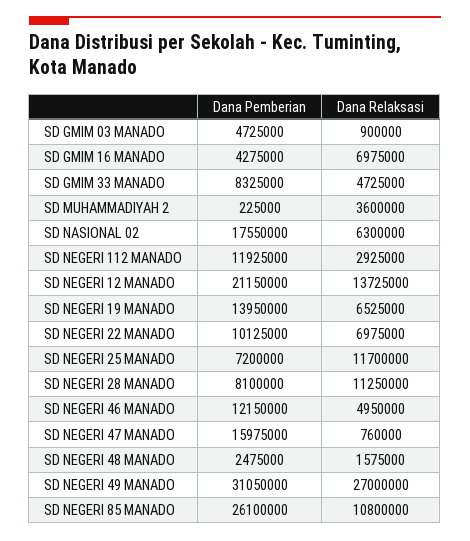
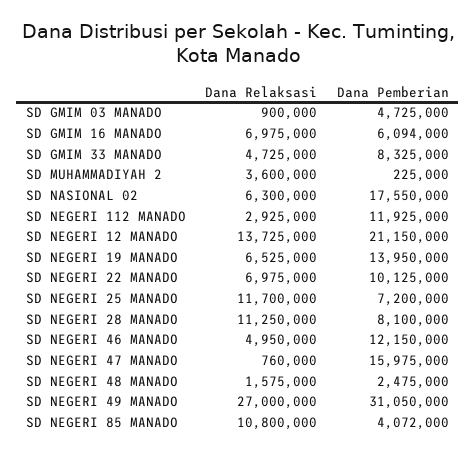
  {
    "Dana Pemberian": {
      "SD GMIM 03 MANADO": 4725000,
-     "SD GMIM 16 MANADO": 4275000,
+     "SD GMIM 16 MANADO": 6094000,
      "SD GMIM 33 MANADO": 8325000,
      "SD MUHAMMADIYAH 2": 225000,
      "SD NASIONAL 02": 17550000,
      "SD NEGERI 112 MANADO": 11925000,
      "SD NEGERI 12 MANADO": 21150000,
      "SD NEGERI 19 MANADO": 13950000,
      "SD NEGERI 22 MANADO": 10125000,
      "SD NEGERI 25 MANADO": 7200000,
      "SD NEGERI 28 MANADO": 8100000,
      "SD NEGERI 46 MANADO": 12150000,
      "SD NEGERI 47 MANADO": 15975000,
      "SD NEGERI 48 MANADO": 2475000,
      "SD NEGERI 49 MANADO": 31050000,
-     "SD NEGERI 85 MANADO": 26100000
+     "SD NEGERI 85 MANADO": 4072000
    },
    "Dana Relaksasi": {
      "SD GMIM 03 MANADO": 900000,
      "SD GMIM 16 MANADO": 6975000,
      "SD GMIM 33 MANADO": 4725000,
      "SD MUHAMMADIYAH 2": 3600000,
      "SD NASIONAL 02": 6300000,
      "SD NEGERI 112 MANADO": 2925000,
      "SD NEGERI 12 MANADO": 13725000,
      "SD NEGERI 19 MANADO": 6525000,
      "SD NEGERI 22 MANADO": 6975000,
      "SD NEGERI 25 MANADO": 11700000,
      "SD NEGERI 28 MANADO": 11250000,
      "SD NEGERI 46 MANADO": 4950000,
      "SD NEGERI 47 MANADO": 760000,
      "SD NEGERI 48 MANADO": 1575000,
      "SD NEGERI 49 MANADO": 27000000,
      "SD NEGERI 85 MANADO": 10800000
    }
  }

